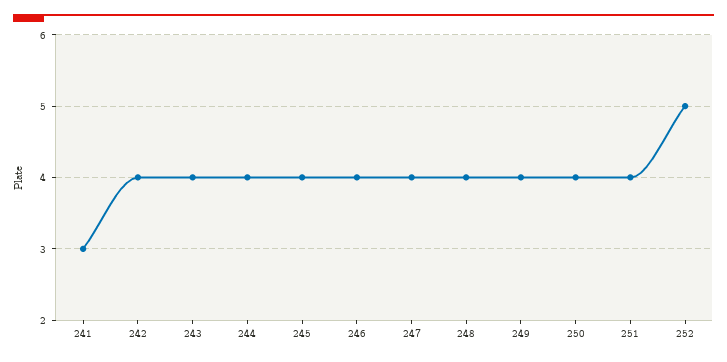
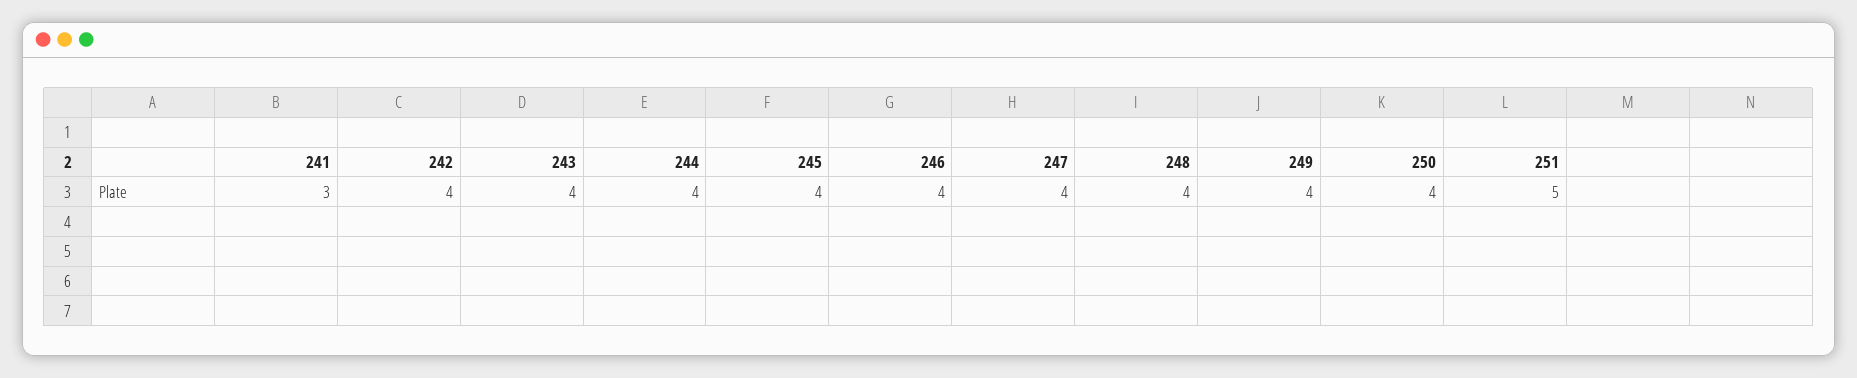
  {
    "241": 3,
    "242": 4,
    "243": 4,
    "244": 4,
    "245": 4,
    "246": 4,
    "247": 4,
    "248": 4,
    "249": 4,
    "250": 4,
-   "251": 4,
+   "251": 5
-   "252": 5
  }

